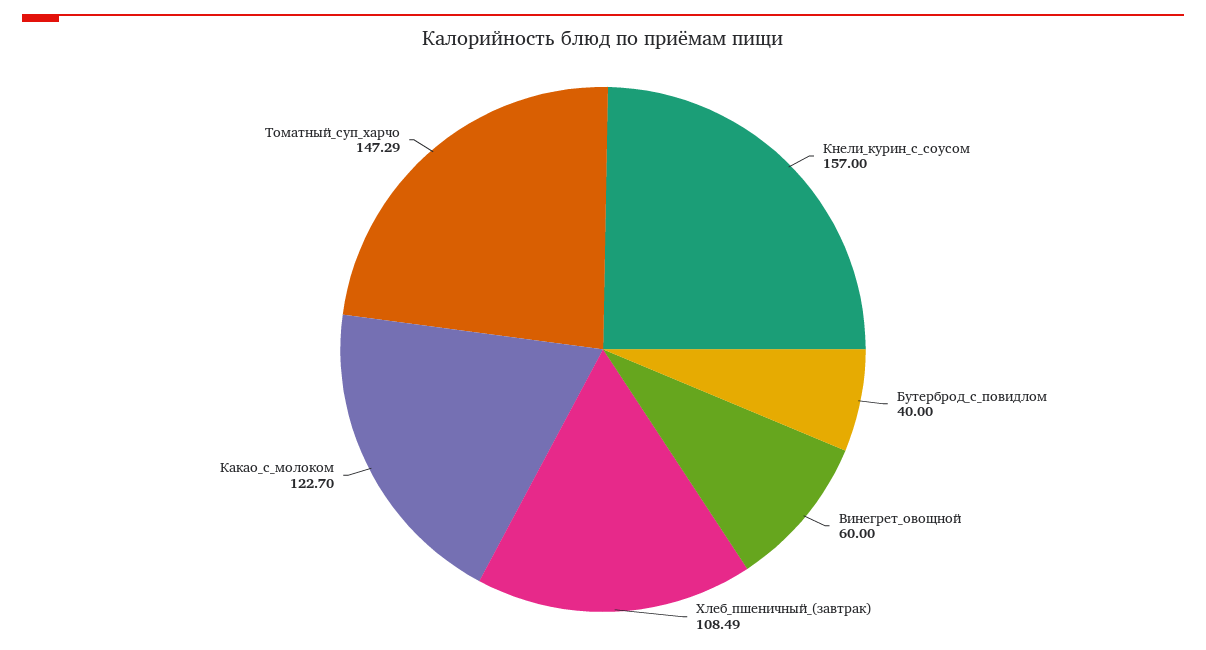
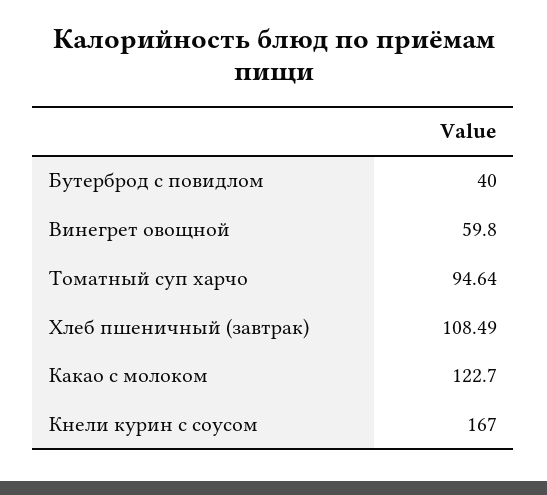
  {
-   "Кнели_курин_с_соусом": 157,
+   "Кнели_курин_с_соусом": 167,
    "Бутерброд_с_повидлом": 40,
-   "Винегрет_овощной": 60,
+   "Винегрет_овощной": 59.8,
    "Хлеб_пшеничный_(завтрак)": 108.49,
    "Какао_с_молоком": 122.7,
-   "Томатный_суп_харчо": 147.29
+   "Томатный_суп_харчо": 94.64
  }

